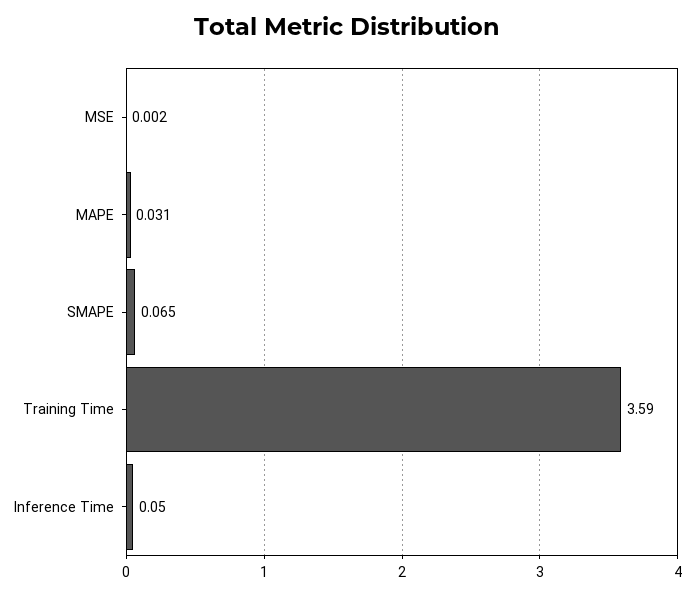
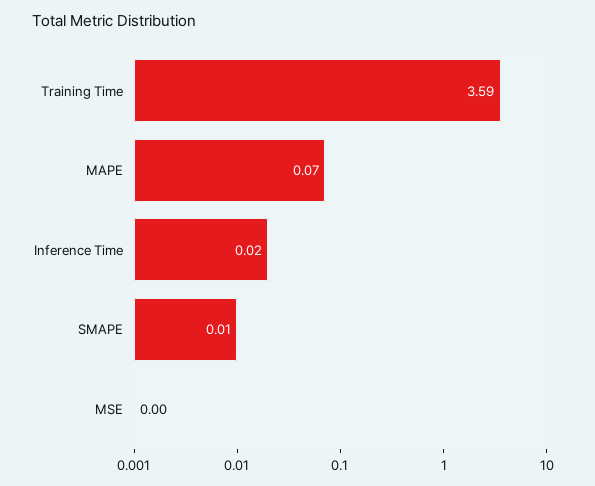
  {
    "MSE": 0.002,
-   "MAPE": 0.031,
+   "MAPE": 0.07,
-   "SMAPE": 0.065,
+   "SMAPE": 0.01,
    "Training Time": 3.59,
-   "Inference Time": 0.05
+   "Inference Time": 0.02
  }

